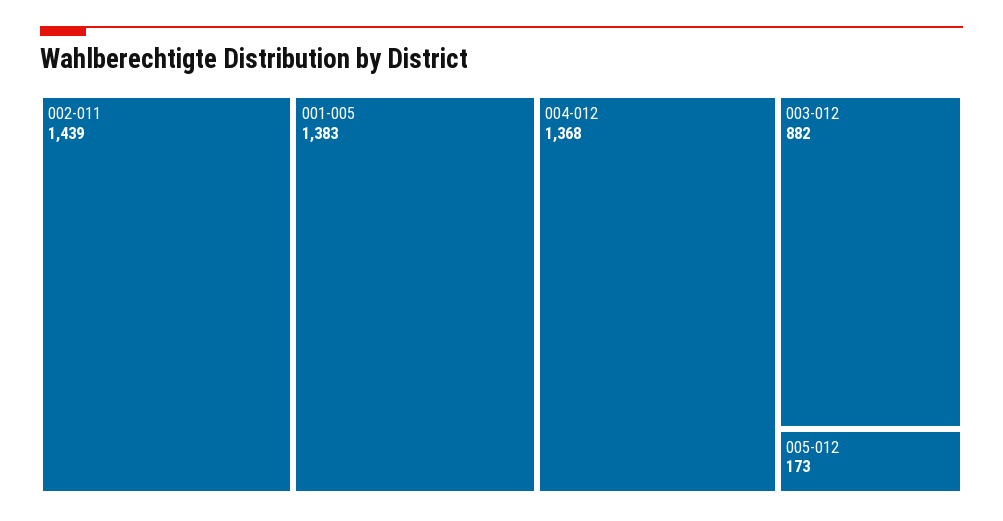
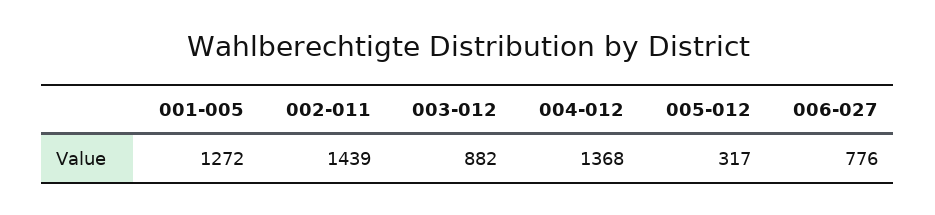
  {
    "002-011": 1439,
-   "001-005": 1383,
+   "001-005": 1272,
    "004-012": 1368,
    "003-012": 882,
-   "005-012": 173
+   "005-012": 317,
+   "006-027": 776
  }

